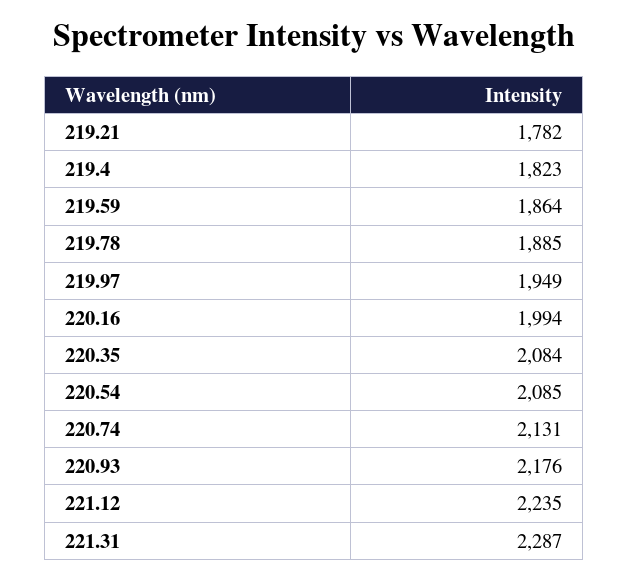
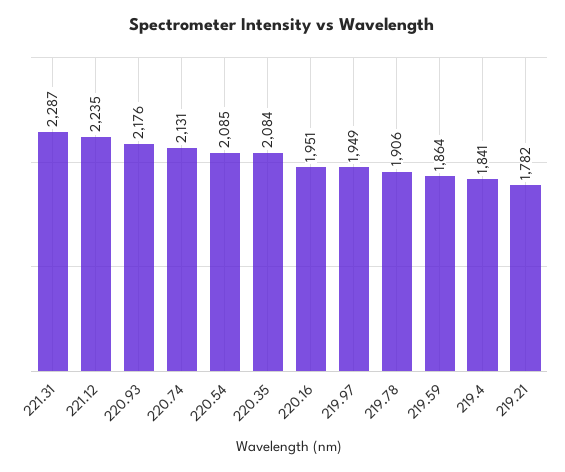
  {
    "219.21": 1782,
-   "219.4": 1823,
+   "219.4": 1841,
    "219.59": 1864,
-   "219.78": 1885,
+   "219.78": 1906,
    "219.97": 1949,
-   "220.16": 1994,
+   "220.16": 1951,
    "220.35": 2084,
    "220.54": 2085,
    "220.74": 2131,
    "220.93": 2176,
    "221.12": 2235,
    "221.31": 2287
  }

